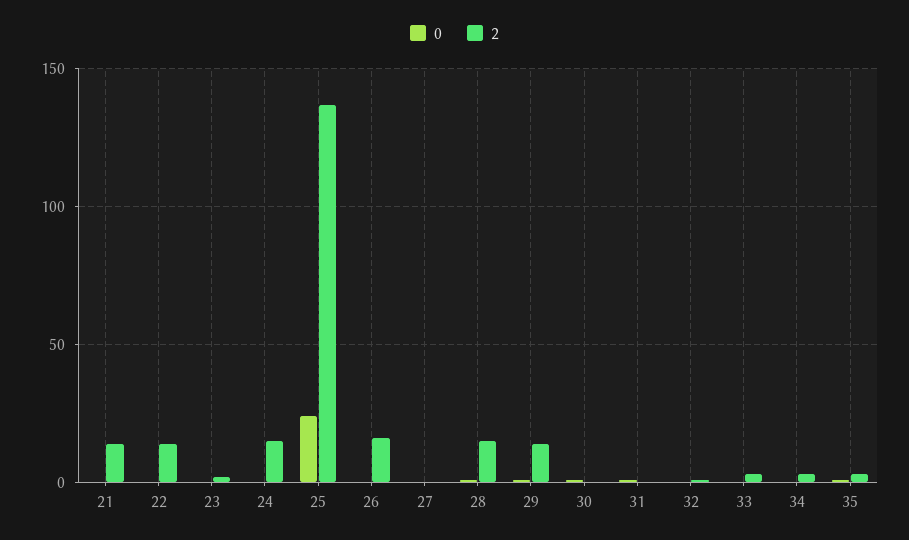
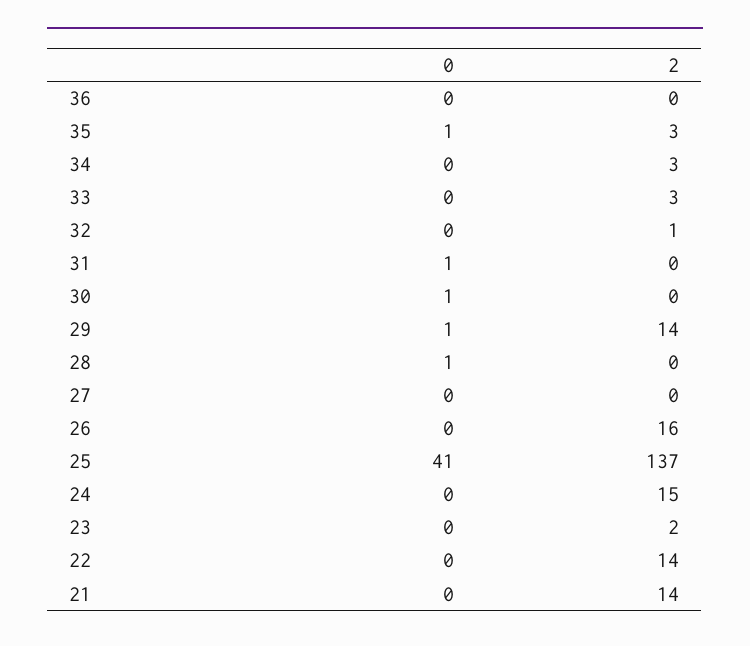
  {
    "0": {
      "21": 0,
      "22": 0,
      "23": 0,
      "24": 0,
-     "25": 25,
+     "25": 41,
      "26": 0,
      "27": 0,
      "28": 1,
      "29": 1,
      "30": 1,
      "31": 1,
      "32": 0,
      "33": 0,
      "34": 0,
-     "35": 1
+     "35": 1,
+     "36": 0
    },
    "2": {
      "21": 14,
      "22": 14,
      "23": 2,
      "24": 15,
      "25": 137,
      "26": 16,
      "27": 0,
-     "28": 15,
+     "28": 0,
      "29": 14,
      "30": 0,
      "31": 0,
      "32": 1,
      "33": 3,
      "34": 3,
-     "35": 3
+     "35": 3,
+     "36": 0
    }
  }

